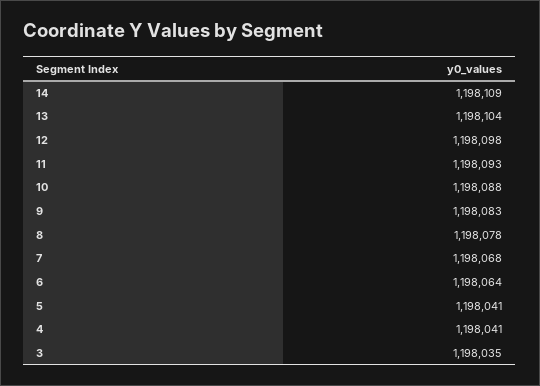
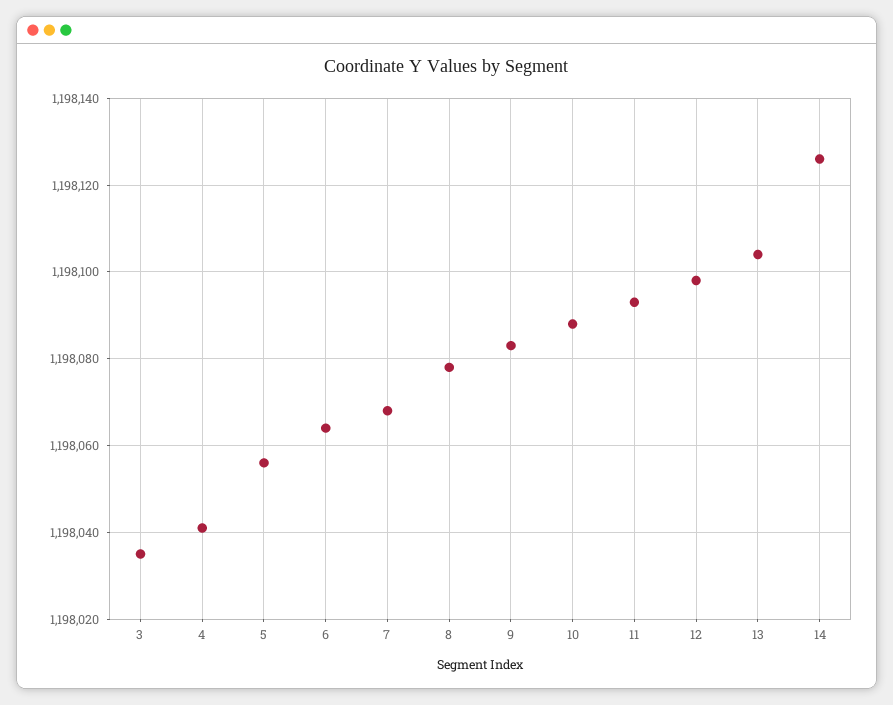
  {
-   "14": 1198109,
+   "14": 1198125,
    "13": 1198104,
    "12": 1198098,
    "11": 1198093,
    "10": 1198088,
    "9": 1198083,
    "8": 1198078,
    "7": 1198068,
    "6": 1198064,
-   "5": 1198041,
+   "5": 1198055,
    "4": 1198041,
    "3": 1198035
  }

